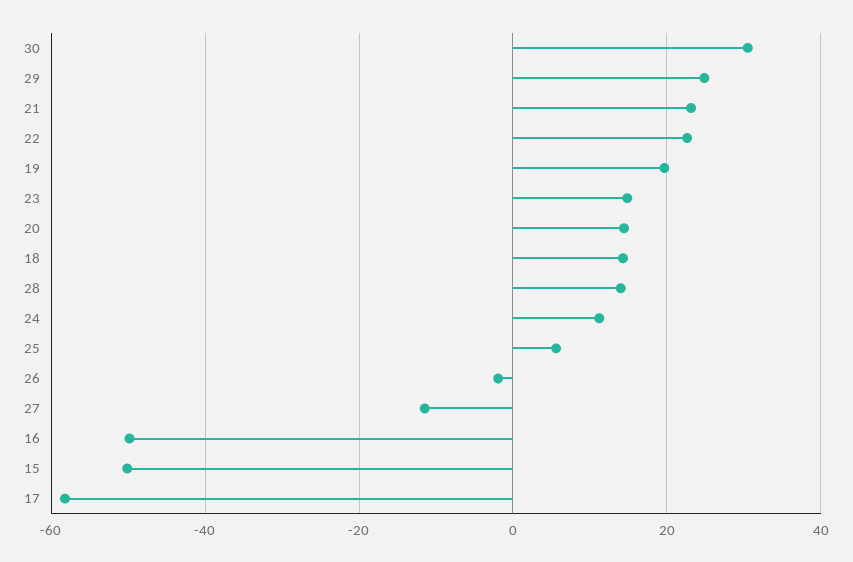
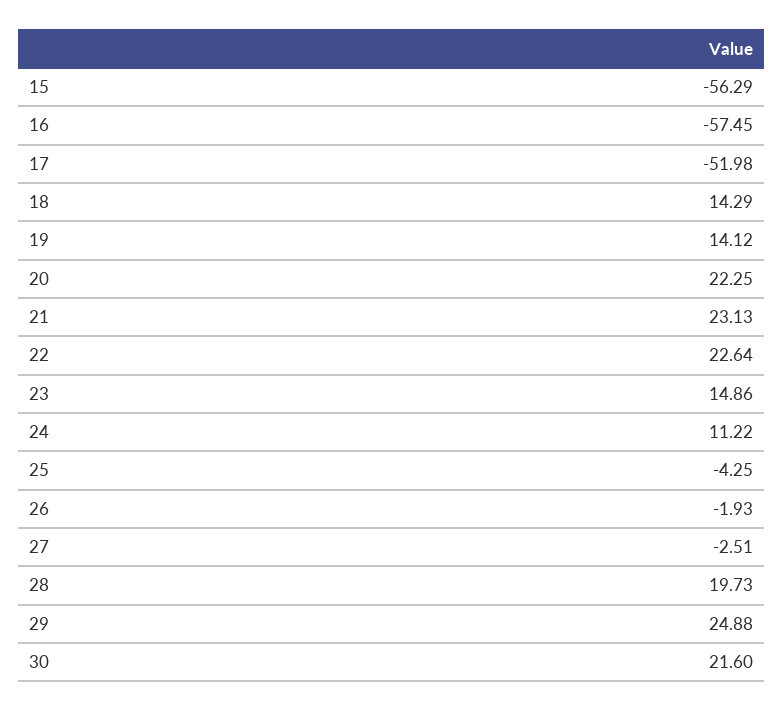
  {
-   "30": 30,
+   "30": 21.6,
    "29": 24.88,
    "21": 23.13,
    "22": 22.64,
-   "19": 20,
+   "19": 14.12,
    "23": 14.86,
-   "20": 14,
+   "20": 22.25,
    "18": 14.29,
-   "28": 14,
+   "28": 19.73,
    "24": 11.22,
-   "25": 6,
+   "25": -4.25,
    "26": -1.93,
-   "27": -12,
+   "27": -2.51,
-   "16": -50,
+   "16": -57.45,
-   "15": -50,
+   "15": -56.29,
-   "17": -58
+   "17": -51.98
  }

